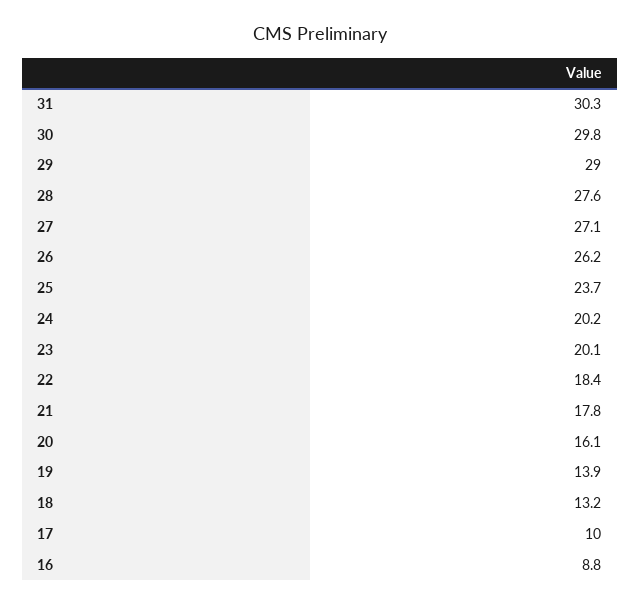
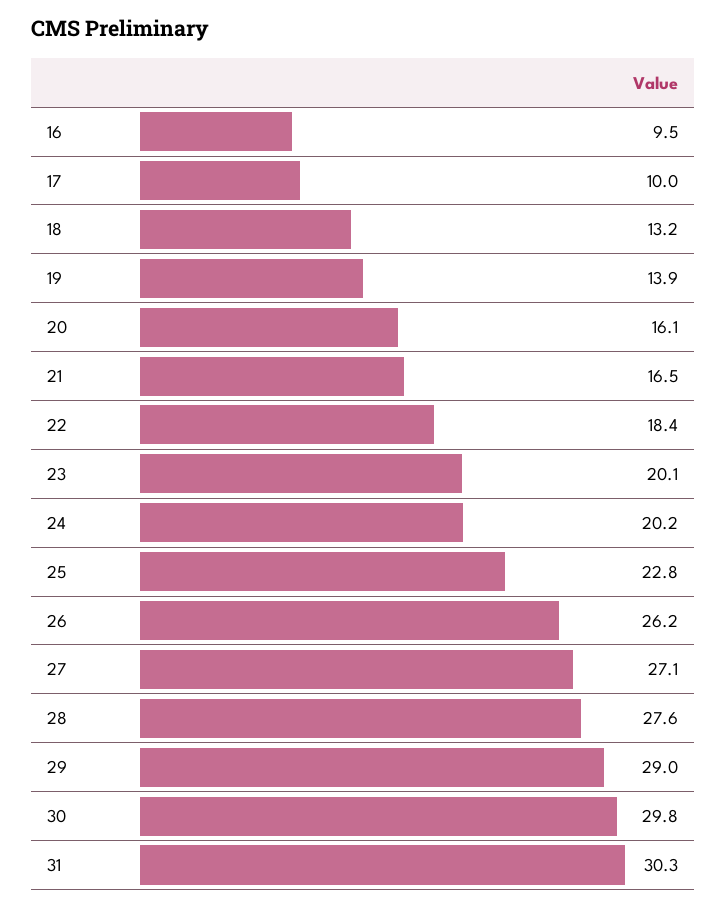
  {
    "31": 30.3,
    "30": 29.8,
    "29": 29,
    "28": 27.6,
    "27": 27.1,
    "26": 26.2,
-   "25": 23.7,
+   "25": 22.8,
    "24": 20.2,
    "23": 20.1,
    "22": 18.4,
-   "21": 17.8,
+   "21": 16.5,
    "20": 16.1,
    "19": 13.9,
    "18": 13.2,
    "17": 10,
-   "16": 8.8
+   "16": 9.5
  }

